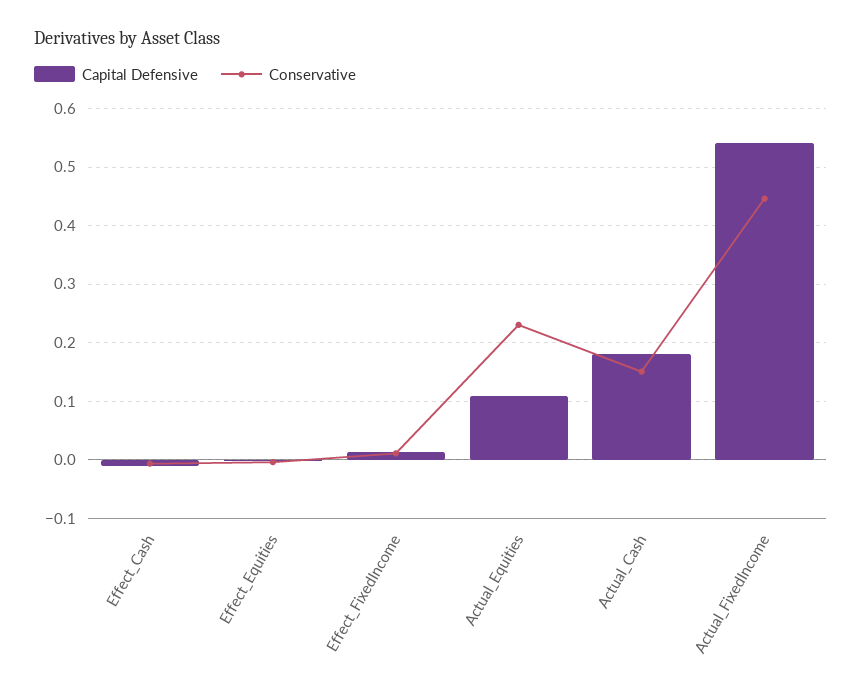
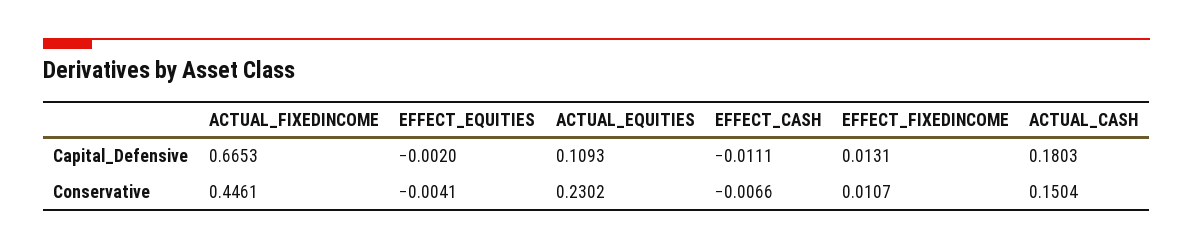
  {
    "Capital Defensive": {
      "Effect_Cash": -0.0111,
      "Effect_Equities": -0.002,
      "Effect_FixedIncome": 0.0131,
      "Actual_Equities": 0.1093,
      "Actual_Cash": 0.1803,
-     "Actual_FixedIncome": 0.54
+     "Actual_FixedIncome": 0.6653
    },
    "Conservative": {
      "Effect_Cash": -0.0066,
      "Effect_Equities": -0.0041,
      "Effect_FixedIncome": 0.0107,
      "Actual_Equities": 0.2302,
      "Actual_Cash": 0.1504,
      "Actual_FixedIncome": 0.4461
    }
  }

